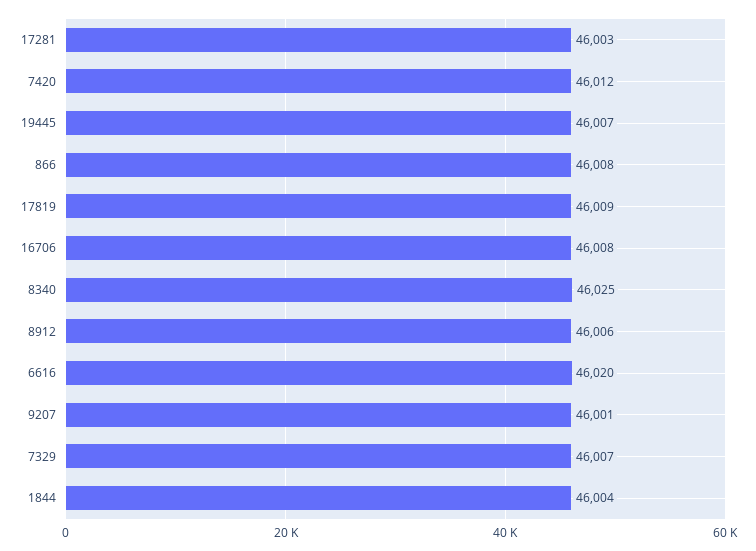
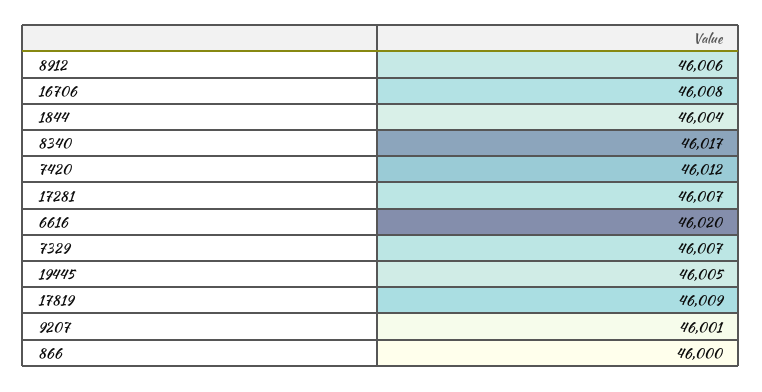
  {
-   "17281": 46003,
+   "17281": 46007,
    "7420": 46012,
-   "19445": 46007,
+   "19445": 46005,
-   "866": 46008,
+   "866": 46000,
    "17819": 46009,
    "16706": 46008,
-   "8340": 46025,
+   "8340": 46017,
    "8912": 46006,
    "6616": 46020,
    "9207": 46001,
    "7329": 46007,
    "1844": 46004
  }

